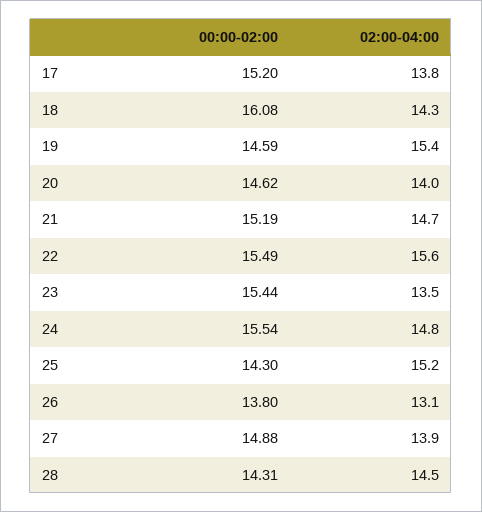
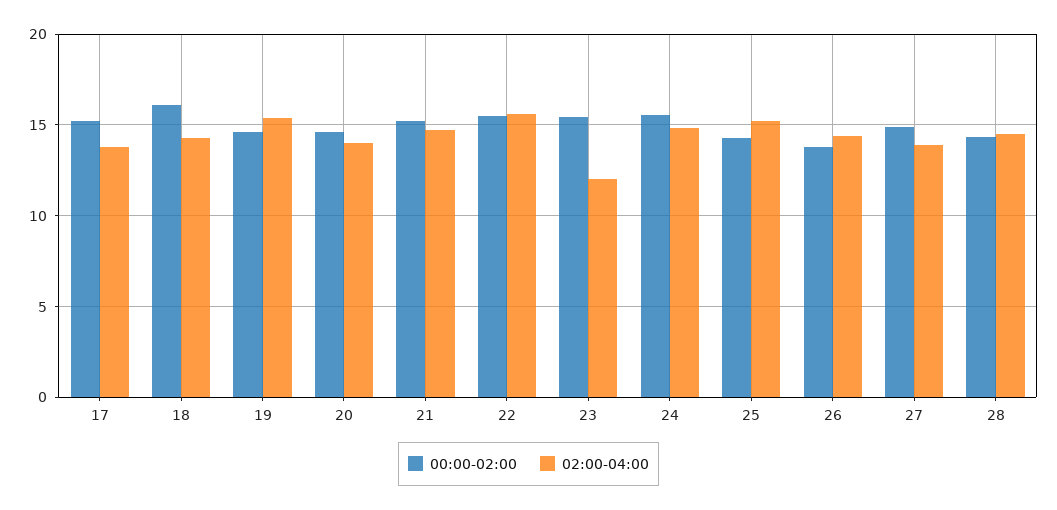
  {
    "00:00-02:00": {
      "17": 15.2,
      "18": 16.08,
      "19": 14.59,
      "20": 14.62,
      "21": 15.19,
      "22": 15.49,
      "23": 15.44,
      "24": 15.54,
      "25": 14.3,
      "26": 13.8,
      "27": 14.88,
      "28": 14.31
    },
    "02:00-04:00": {
      "17": 13.8,
      "18": 14.3,
      "19": 15.4,
      "20": 14,
      "21": 14.7,
      "22": 15.6,
-     "23": 13.5,
+     "23": 12,
      "24": 14.8,
      "25": 15.2,
-     "26": 13.1,
+     "26": 14.5,
      "27": 13.9,
      "28": 14.5
    }
  }

